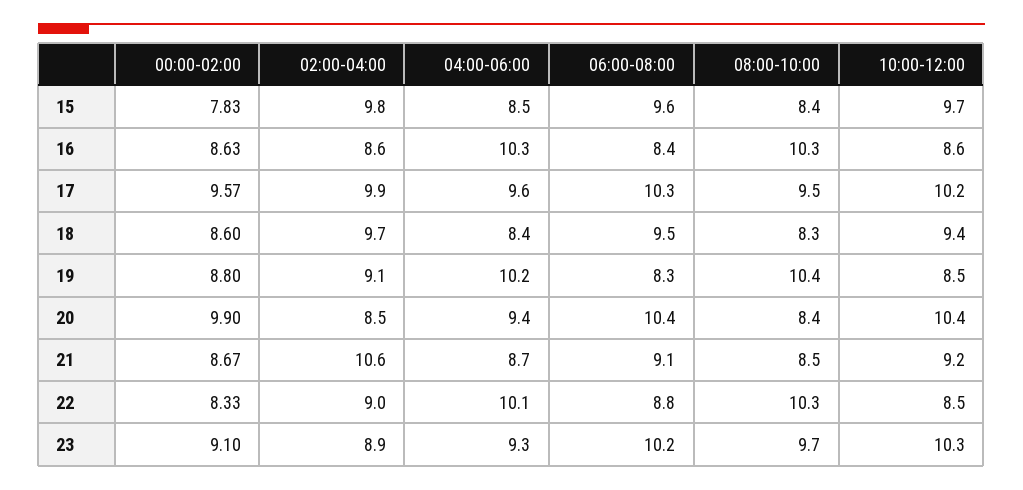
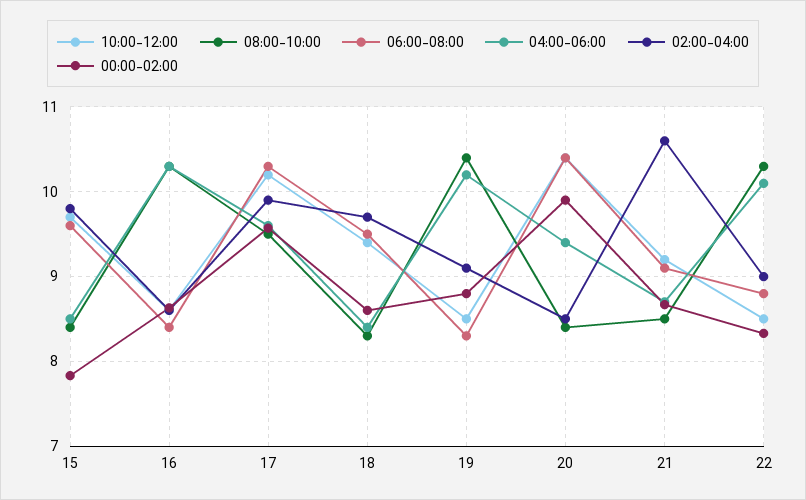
  {
    "00:00-02:00": {
      "15": 7.83,
      "16": 8.63,
      "17": 9.57,
      "18": 8.6,
      "19": 8.8,
      "20": 9.9,
      "21": 8.67,
-     "22": 8.33,
+     "22": 8.33
-     "23": 9.1
    },
    "02:00-04:00": {
      "15": 9.8,
      "16": 8.6,
      "17": 9.9,
      "18": 9.7,
      "19": 9.1,
      "20": 8.5,
      "21": 10.6,
-     "22": 9,
+     "22": 9
-     "23": 8.9
    },
    "04:00-06:00": {
      "15": 8.5,
      "16": 10.3,
      "17": 9.6,
      "18": 8.4,
      "19": 10.2,
      "20": 9.4,
      "21": 8.7,
-     "22": 10.1,
+     "22": 10.1
-     "23": 9.3
    },
    "06:00-08:00": {
      "15": 9.6,
      "16": 8.4,
      "17": 10.3,
      "18": 9.5,
      "19": 8.3,
      "20": 10.4,
      "21": 9.1,
-     "22": 8.8,
+     "22": 8.8
-     "23": 10.2
    },
    "08:00-10:00": {
      "15": 8.4,
      "16": 10.3,
      "17": 9.5,
      "18": 8.3,
      "19": 10.4,
      "20": 8.4,
      "21": 8.5,
-     "22": 10.3,
+     "22": 10.3
-     "23": 9.7
    },
    "10:00-12:00": {
      "15": 9.7,
      "16": 8.6,
      "17": 10.2,
      "18": 9.4,
      "19": 8.5,
      "20": 10.4,
      "21": 9.2,
-     "22": 8.5,
+     "22": 8.5
-     "23": 10.3
    }
  }

